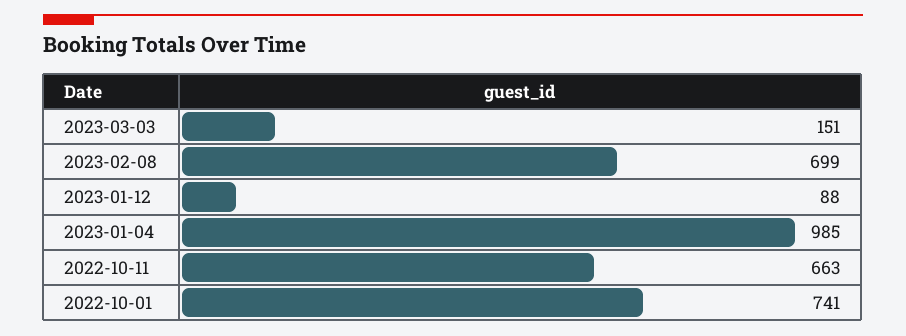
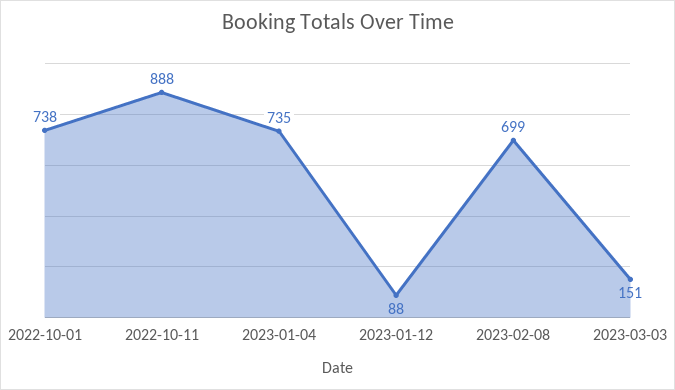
  {
    "2023-03-03": 151,
    "2023-02-08": 699,
    "2023-01-12": 88,
-   "2023-01-04": 985,
+   "2023-01-04": 735,
-   "2022-10-11": 663,
+   "2022-10-11": 888,
-   "2022-10-01": 741
+   "2022-10-01": 738
  }

